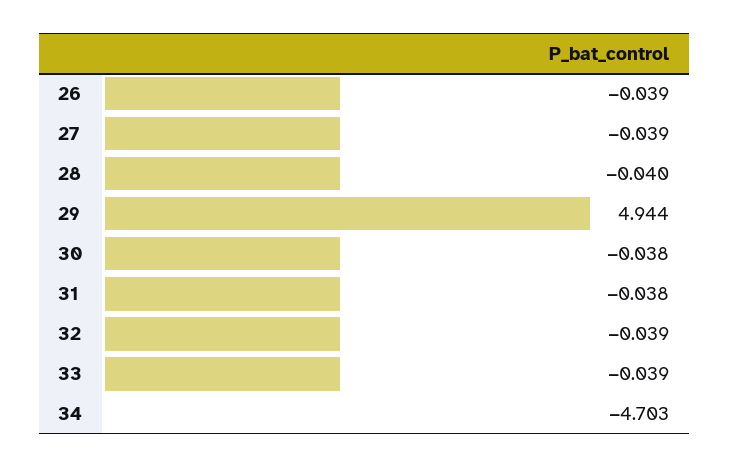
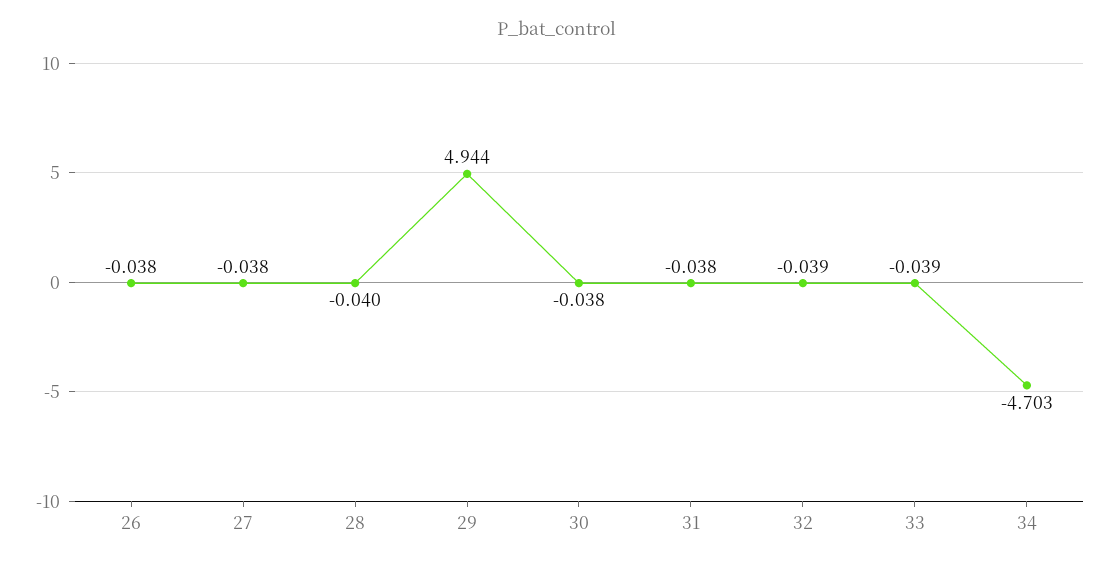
  {
-   "26": -0.039,
+   "26": -0.038,
-   "27": -0.039,
+   "27": -0.038,
    "28": -0.04,
    "29": 4.944,
    "30": -0.038,
    "31": -0.038,
    "32": -0.039,
    "33": -0.039,
    "34": -4.703
  }

